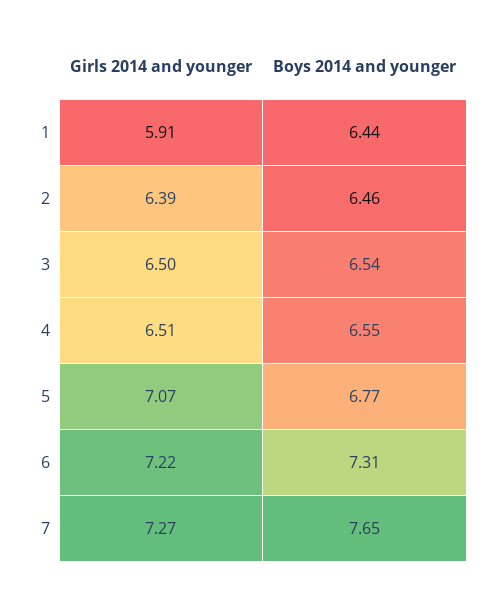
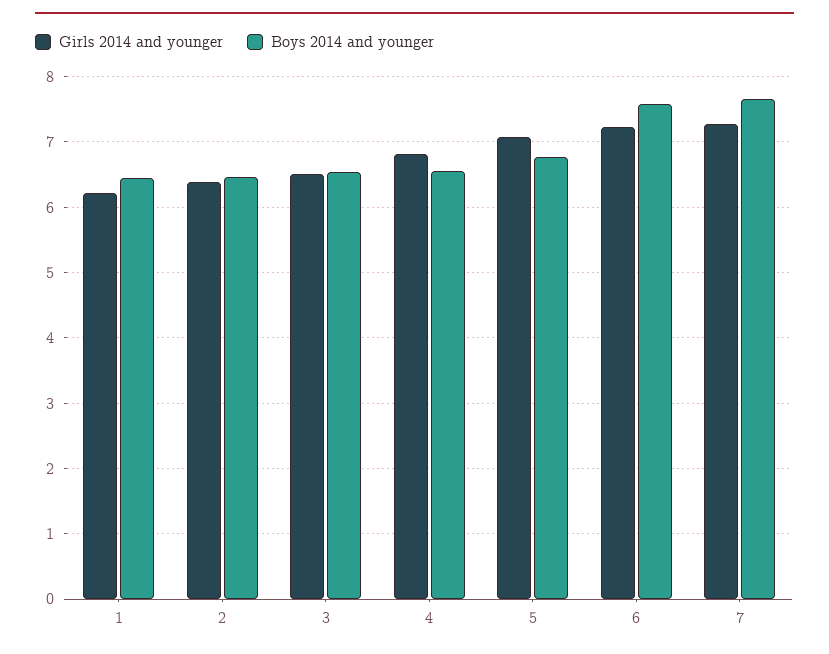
  {
    "Girls 2014 and younger": {
-     "1": 5.91,
+     "1": 6.2,
      "2": 6.39,
      "3": 6.5,
-     "4": 6.51,
+     "4": 6.8,
      "5": 7.07,
      "6": 7.22,
      "7": 7.27
    },
    "Boys 2014 and younger": {
      "1": 6.44,
      "2": 6.46,
      "3": 6.54,
      "4": 6.55,
      "5": 6.77,
-     "6": 7.31,
+     "6": 7.6,
      "7": 7.65
    }
  }

